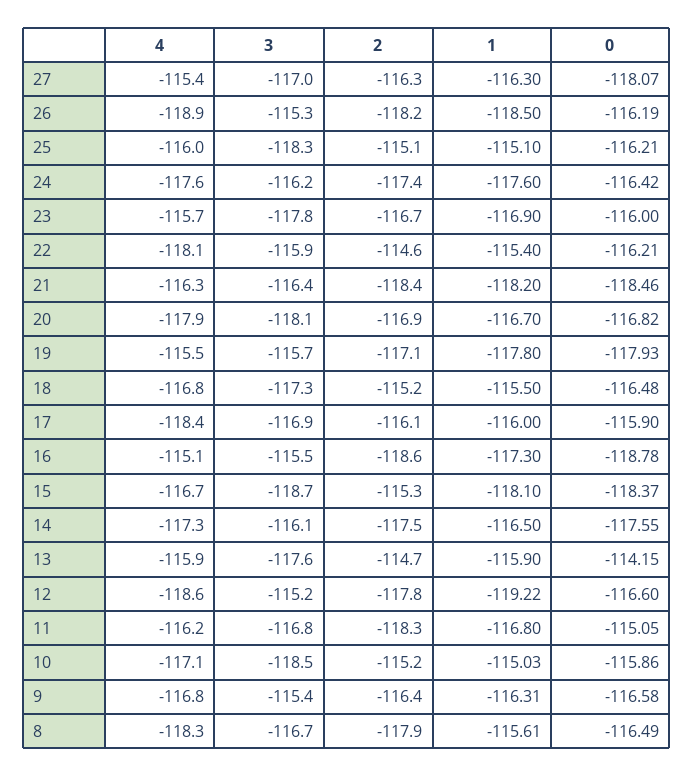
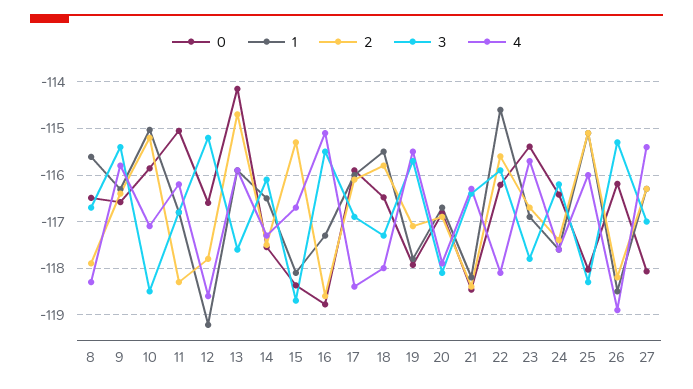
  {
    "4": {
      "27": -115.4,
      "26": -118.9,
      "25": -116,
      "24": -117.6,
      "23": -115.7,
      "22": -118.1,
      "21": -116.3,
      "20": -117.9,
      "19": -115.5,
-     "18": -116.8,
+     "18": -118,
      "17": -118.4,
      "16": -115.1,
      "15": -116.7,
      "14": -117.3,
      "13": -115.9,
      "12": -118.6,
      "11": -116.2,
      "10": -117.1,
-     "9": -116.8,
+     "9": -115.8,
      "8": -118.3
    },
    "3": {
      "27": -117,
      "26": -115.3,
      "25": -118.3,
      "24": -116.2,
      "23": -117.8,
      "22": -115.9,
      "21": -116.4,
      "20": -118.1,
      "19": -115.7,
      "18": -117.3,
      "17": -116.9,
      "16": -115.5,
      "15": -118.7,
      "14": -116.1,
      "13": -117.6,
      "12": -115.2,
      "11": -116.8,
      "10": -118.5,
      "9": -115.4,
      "8": -116.7
    },
    "2": {
      "27": -116.3,
      "26": -118.2,
      "25": -115.1,
      "24": -117.4,
      "23": -116.7,
-     "22": -114.6,
+     "22": -115.6,
      "21": -118.4,
      "20": -116.9,
      "19": -117.1,
-     "18": -115.2,
+     "18": -115.8,
      "17": -116.1,
      "16": -118.6,
      "15": -115.3,
      "14": -117.5,
      "13": -114.7,
      "12": -117.8,
      "11": -118.3,
      "10": -115.2,
      "9": -116.4,
      "8": -117.9
    },
    "1": {
      "27": -116.3,
      "26": -118.5,
      "25": -115.1,
      "24": -117.6,
      "23": -116.9,
-     "22": -115.4,
+     "22": -114.6,
      "21": -118.2,
      "20": -116.7,
      "19": -117.8,
      "18": -115.5,
      "17": -116,
      "16": -117.3,
      "15": -118.1,
      "14": -116.5,
      "13": -115.9,
      "12": -119.22,
      "11": -116.8,
      "10": -115.03,
      "9": -116.31,
      "8": -115.61
    },
    "0": {
      "27": -118.07,
      "26": -116.19,
-     "25": -116.21,
+     "25": -118,
      "24": -116.42,
-     "23": -116,
+     "23": -115.4,
      "22": -116.21,
      "21": -118.46,
      "20": -116.82,
      "19": -117.93,
      "18": -116.48,
      "17": -115.9,
      "16": -118.78,
      "15": -118.37,
      "14": -117.55,
      "13": -114.15,
      "12": -116.6,
      "11": -115.05,
      "10": -115.86,
      "9": -116.58,
      "8": -116.49
    }
  }

